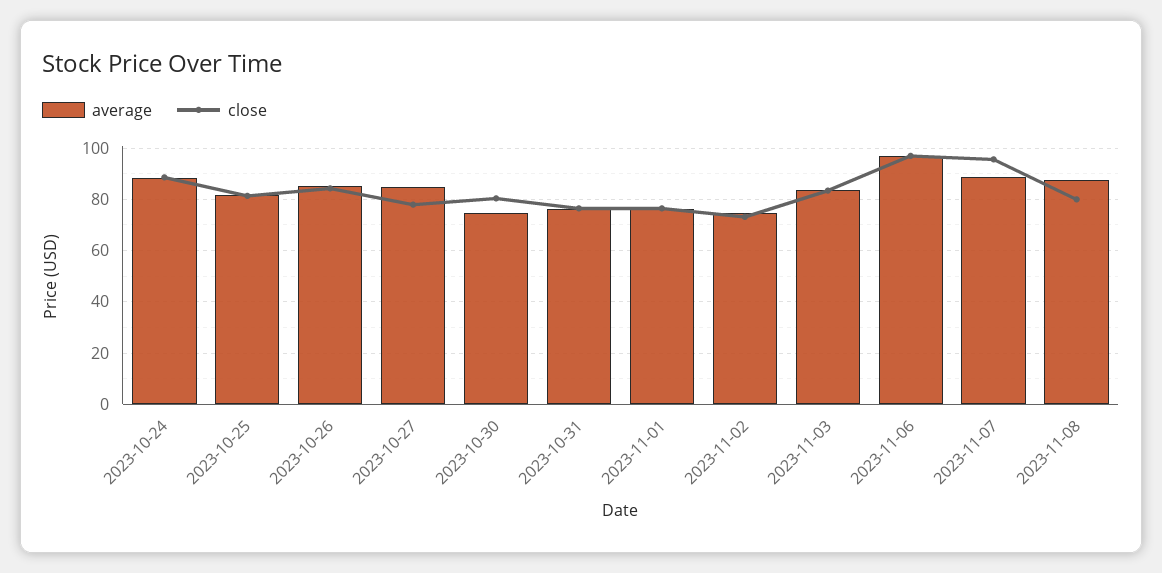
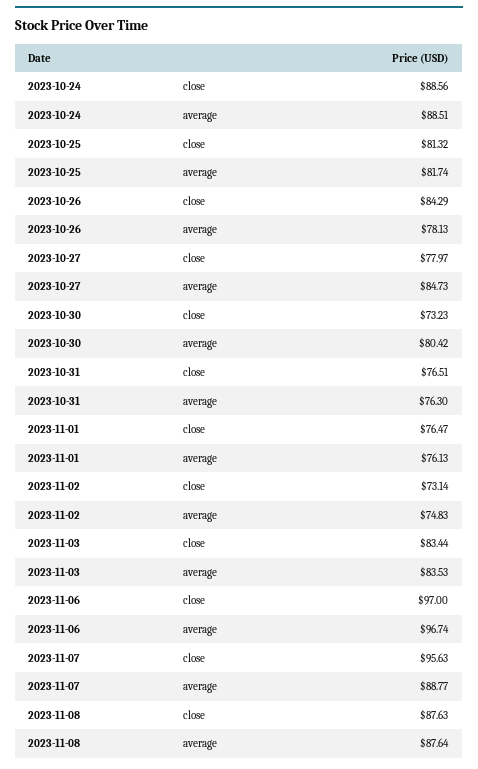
  {
    "average": {
      "2023-10-24": 88.51,
      "2023-10-25": 81.74,
-     "2023-10-26": 85,
+     "2023-10-26": 78.13,
      "2023-10-27": 84.73,
-     "2023-10-30": 75,
+     "2023-10-30": 80.42,
      "2023-10-31": 76.3,
      "2023-11-01": 76.13,
      "2023-11-02": 74.83,
      "2023-11-03": 83.53,
      "2023-11-06": 96.74,
      "2023-11-07": 88.77,
      "2023-11-08": 87.64
    },
    "close": {
      "2023-10-24": 88.56,
      "2023-10-25": 81.32,
      "2023-10-26": 84.29,
      "2023-10-27": 77.97,
-     "2023-10-30": 80,
+     "2023-10-30": 73.23,
      "2023-10-31": 76.51,
      "2023-11-01": 76.47,
      "2023-11-02": 73.14,
      "2023-11-03": 83.44,
      "2023-11-06": 97,
      "2023-11-07": 95.63,
-     "2023-11-08": 80
+     "2023-11-08": 87.63
    }
  }

